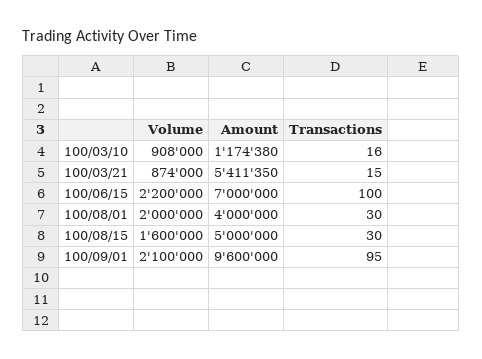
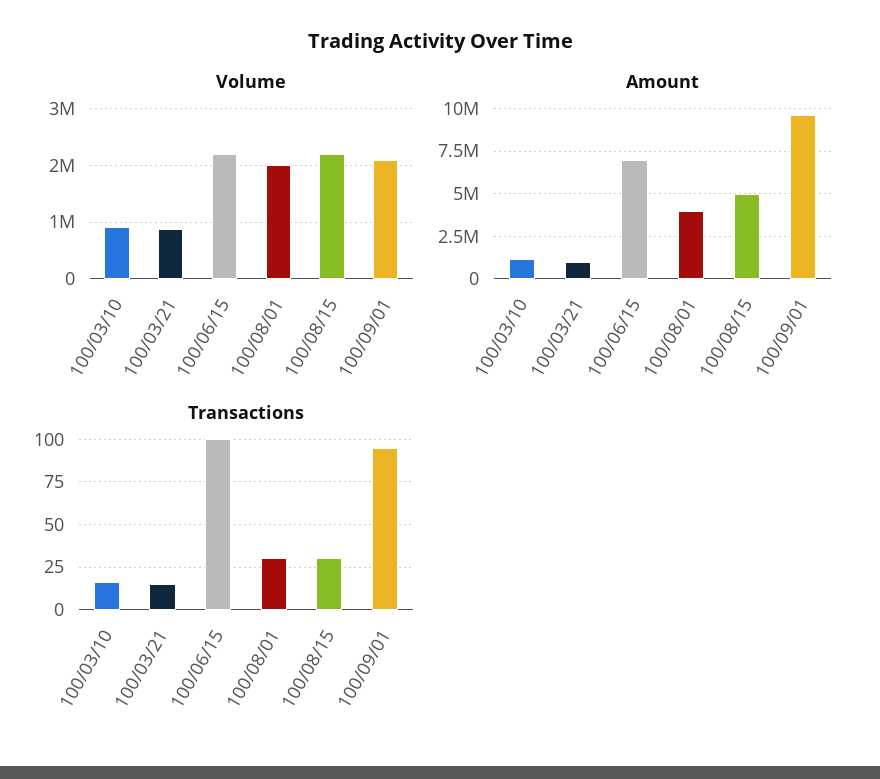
  {
    "Volume": {
      "100/03/10": 908000,
      "100/03/21": 874000,
      "100/06/15": 2200000,
      "100/08/01": 2000000,
-     "100/08/15": 1600000,
+     "100/08/15": 2200000,
      "100/09/01": 2100000
    },
    "Amount": {
      "100/03/10": 1174380,
-     "100/03/21": 5411350,
+     "100/03/21": 1000000,
      "100/06/15": 7000000,
      "100/08/01": 4000000,
      "100/08/15": 5000000,
      "100/09/01": 9600000
    },
    "Transactions": {
      "100/03/10": 16,
      "100/03/21": 15,
      "100/06/15": 100,
      "100/08/01": 30,
      "100/08/15": 30,
      "100/09/01": 95
    }
  }

